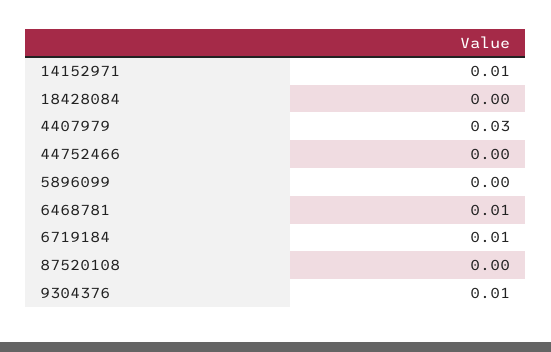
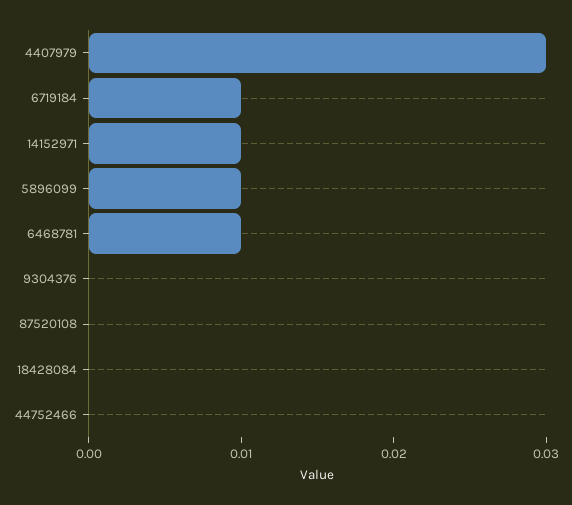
  {
    "14152971": 0.01,
    "18428084": 0,
    "4407979": 0.03,
    "44752466": 0,
-   "5896099": 0,
+   "5896099": 0.01,
    "6468781": 0.01,
    "6719184": 0.01,
    "87520108": 0,
-   "9304376": 0.01
+   "9304376": 0
  }

